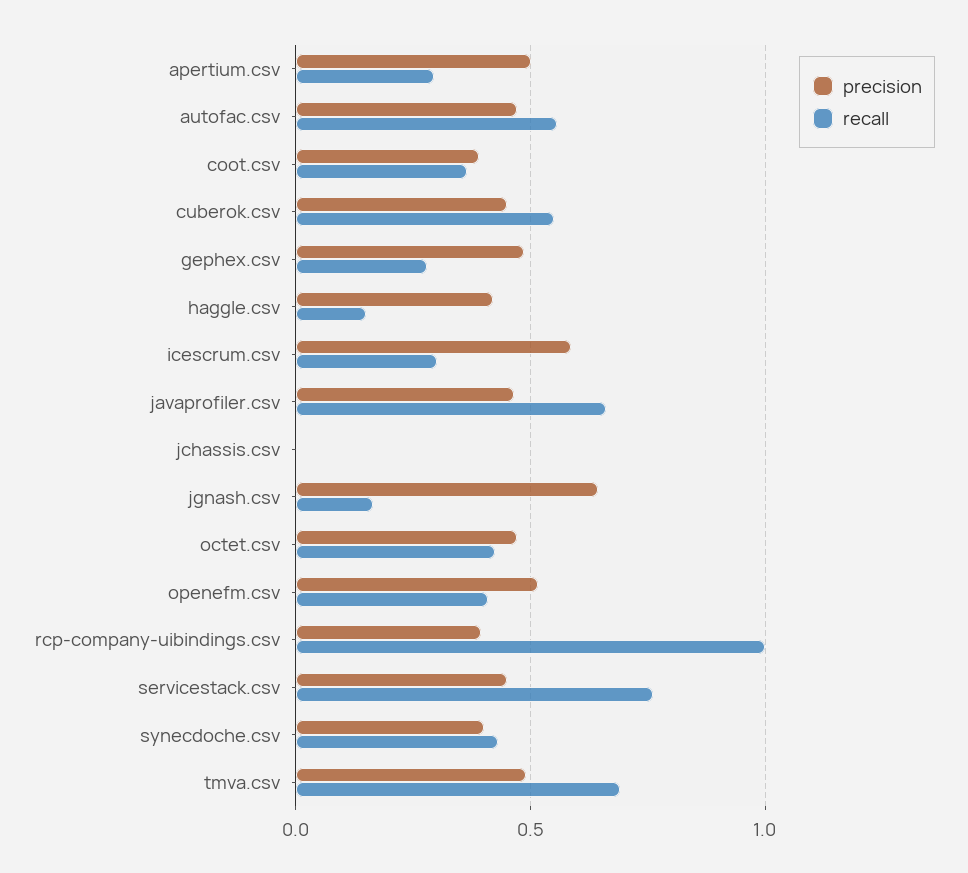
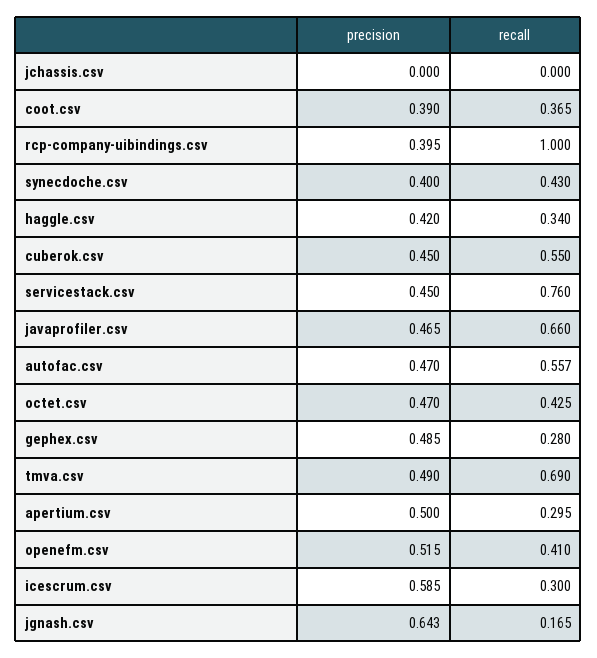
  {
    "precision": {
      "apertium.csv": 0.5,
      "autofac.csv": 0.47,
      "coot.csv": 0.39,
      "cuberok.csv": 0.45,
      "gephex.csv": 0.485,
      "haggle.csv": 0.42,
      "icescrum.csv": 0.585,
      "javaprofiler.csv": 0.465,
      "jchassis.csv": 0,
      "jgnash.csv": 0.643,
      "octet.csv": 0.47,
      "openefm.csv": 0.515,
      "rcp-company-uibindings.csv": 0.395,
      "servicestack.csv": 0.45,
      "synecdoche.csv": 0.4,
      "tmva.csv": 0.49
    },
    "recall": {
      "apertium.csv": 0.295,
      "autofac.csv": 0.557,
      "coot.csv": 0.365,
      "cuberok.csv": 0.55,
      "gephex.csv": 0.28,
-     "haggle.csv": 0.15,
+     "haggle.csv": 0.34,
      "icescrum.csv": 0.3,
      "javaprofiler.csv": 0.66,
      "jchassis.csv": 0,
      "jgnash.csv": 0.165,
      "octet.csv": 0.425,
      "openefm.csv": 0.41,
      "rcp-company-uibindings.csv": 1,
      "servicestack.csv": 0.76,
      "synecdoche.csv": 0.43,
      "tmva.csv": 0.69
    }
  }

